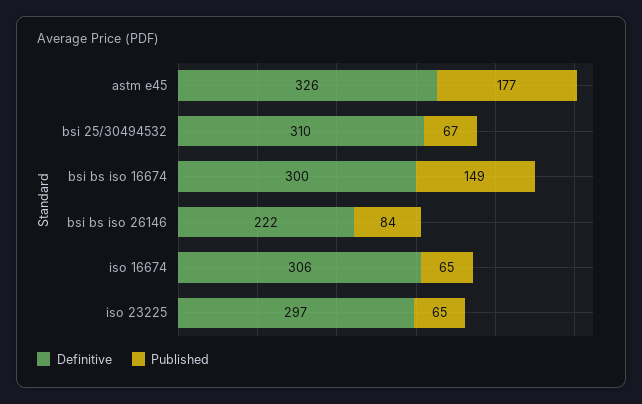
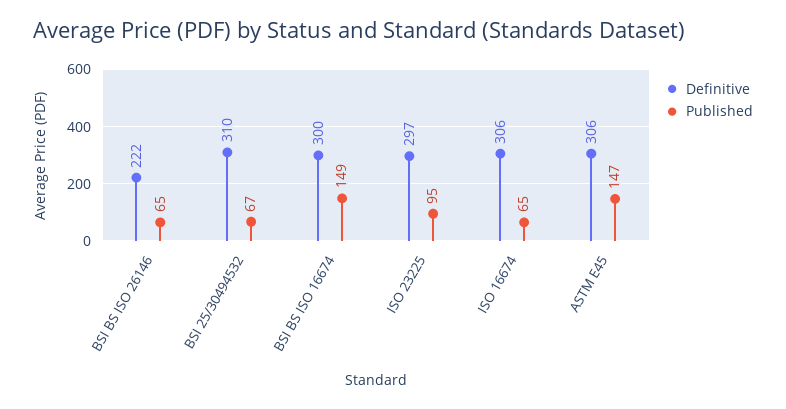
  {
    "Definitive": {
-     "astm e45": 326,
+     "astm e45": 306,
      "bsi 25/30494532": 310,
      "bsi bs iso 16674": 300,
      "bsi bs iso 26146": 222,
      "iso 16674": 306,
      "iso 23225": 297
    },
    "Published": {
-     "astm e45": 177,
+     "astm e45": 147,
      "bsi 25/30494532": 67,
      "bsi bs iso 16674": 149,
-     "bsi bs iso 26146": 84,
+     "bsi bs iso 26146": 65,
      "iso 16674": 65,
-     "iso 23225": 65
+     "iso 23225": 95
    }
  }

